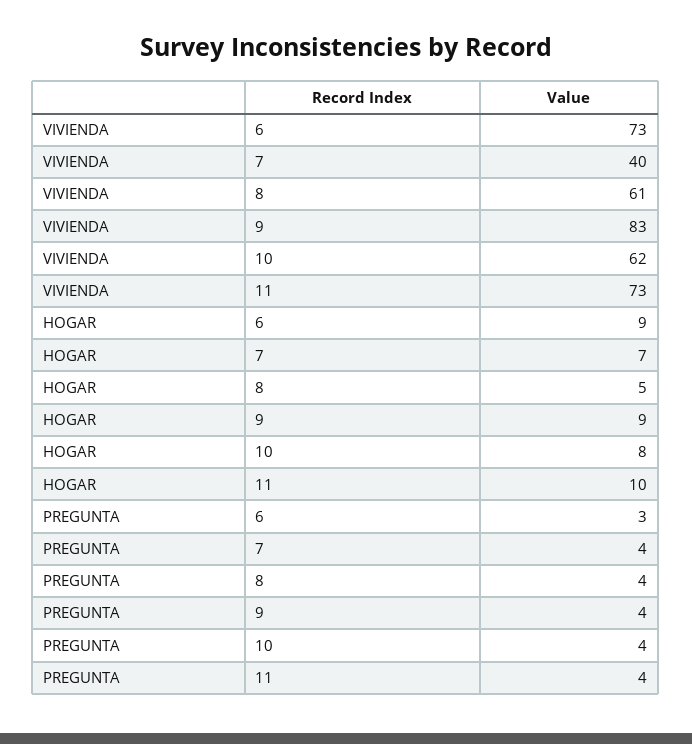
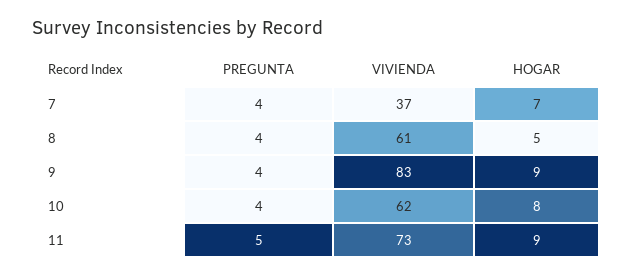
  {
    "VIVIENDA": {
-     "6": 73,
-     "7": 40,
+     "7": 37,
      "8": 61,
      "9": 83,
      "10": 62,
      "11": 73
    },
    "HOGAR": {
-     "6": 9,
      "7": 7,
      "8": 5,
      "9": 9,
      "10": 8,
-     "11": 10
+     "11": 9
    },
    "PREGUNTA": {
-     "6": 3,
      "7": 4,
      "8": 4,
      "9": 4,
      "10": 4,
-     "11": 4
+     "11": 5
    }
  }

